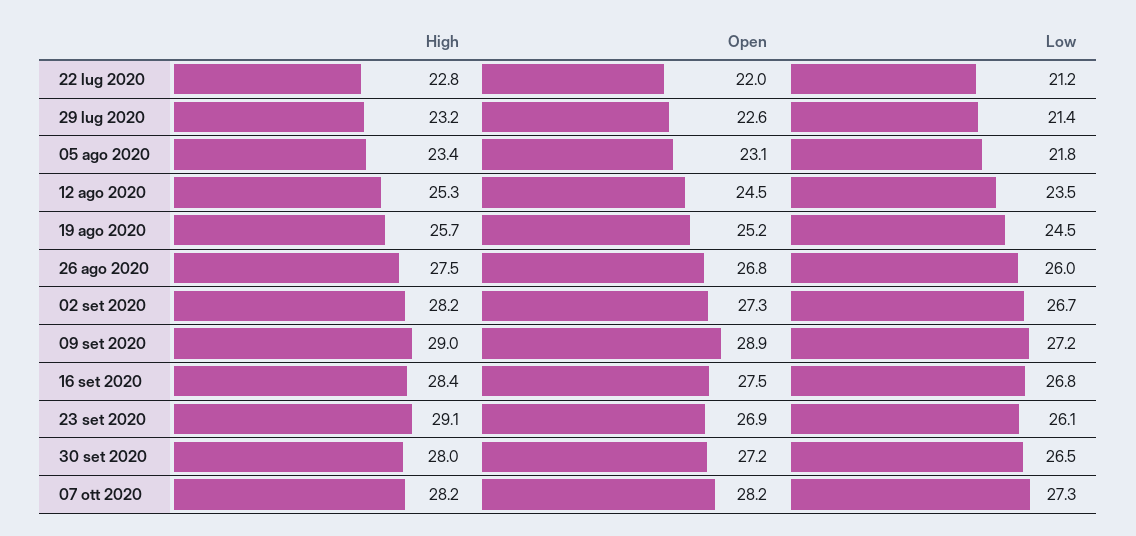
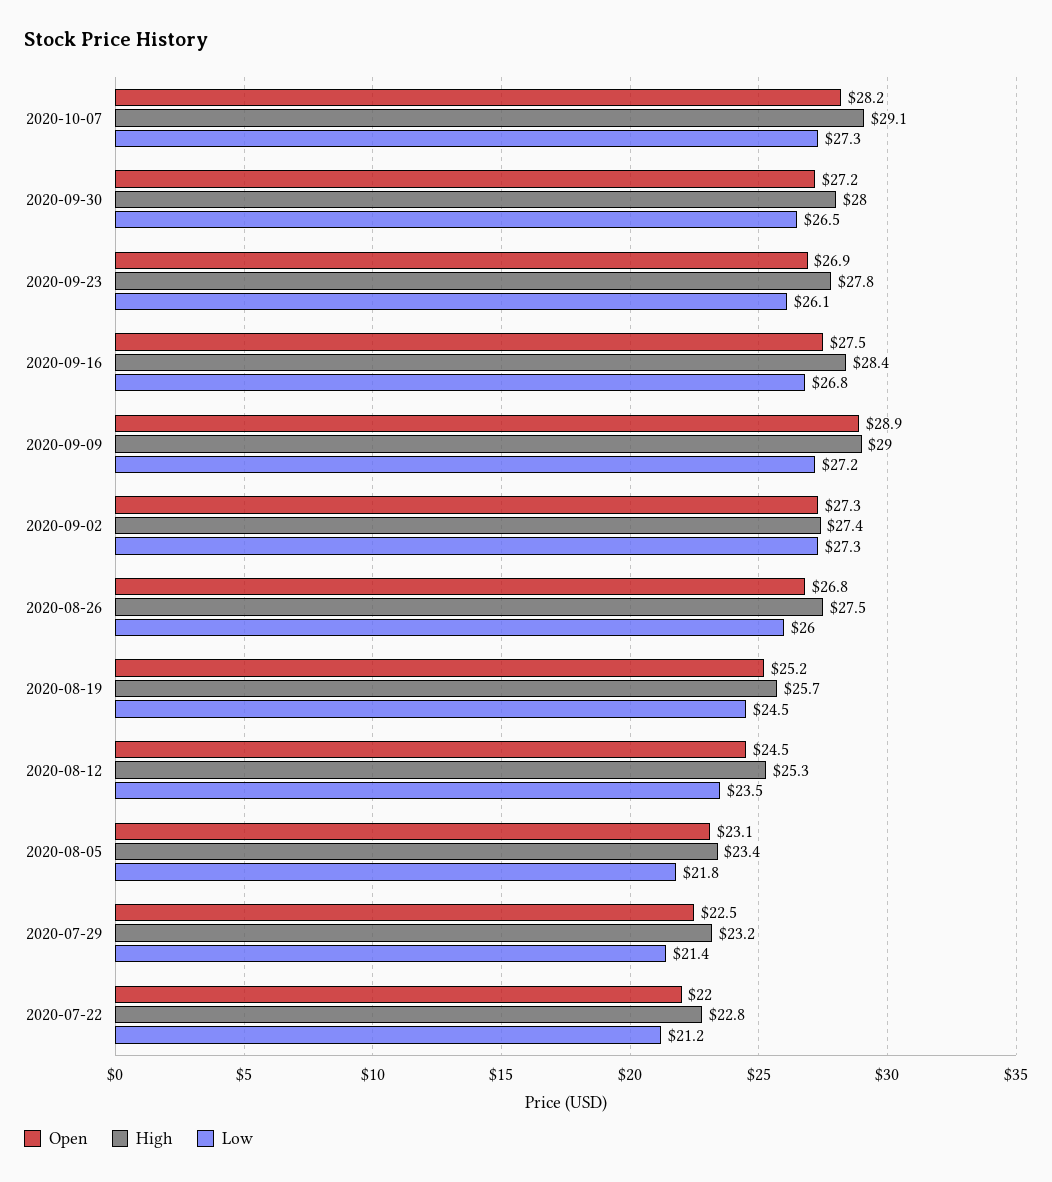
  {
    "High": {
      "22 lug 2020": 22.8,
      "29 lug 2020": 23.2,
      "05 ago 2020": 23.4,
      "12 ago 2020": 25.3,
      "19 ago 2020": 25.7,
      "26 ago 2020": 27.5,
-     "02 set 2020": 28.2,
+     "02 set 2020": 27.4,
      "09 set 2020": 29,
      "16 set 2020": 28.4,
-     "23 set 2020": 29.1,
+     "23 set 2020": 27.8,
      "30 set 2020": 28,
-     "07 ott 2020": 28.2
+     "07 ott 2020": 29.1
    },
    "Open": {
      "22 lug 2020": 22,
-     "29 lug 2020": 22.6,
+     "29 lug 2020": 22.5,
      "05 ago 2020": 23.1,
      "12 ago 2020": 24.5,
      "19 ago 2020": 25.2,
      "26 ago 2020": 26.8,
      "02 set 2020": 27.3,
      "09 set 2020": 28.9,
      "16 set 2020": 27.5,
      "23 set 2020": 26.9,
      "30 set 2020": 27.2,
      "07 ott 2020": 28.2
    },
    "Low": {
      "22 lug 2020": 21.2,
      "29 lug 2020": 21.4,
      "05 ago 2020": 21.8,
      "12 ago 2020": 23.5,
      "19 ago 2020": 24.5,
      "26 ago 2020": 26,
-     "02 set 2020": 26.7,
+     "02 set 2020": 27.3,
      "09 set 2020": 27.2,
      "16 set 2020": 26.8,
      "23 set 2020": 26.1,
      "30 set 2020": 26.5,
      "07 ott 2020": 27.3
    }
  }

